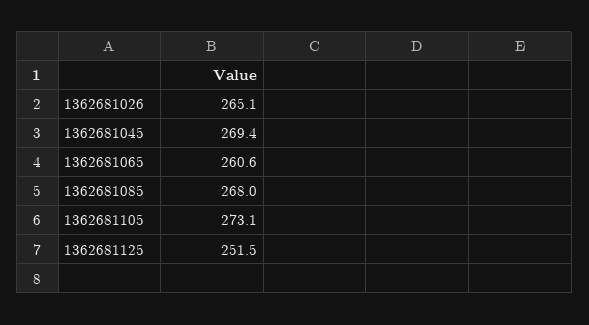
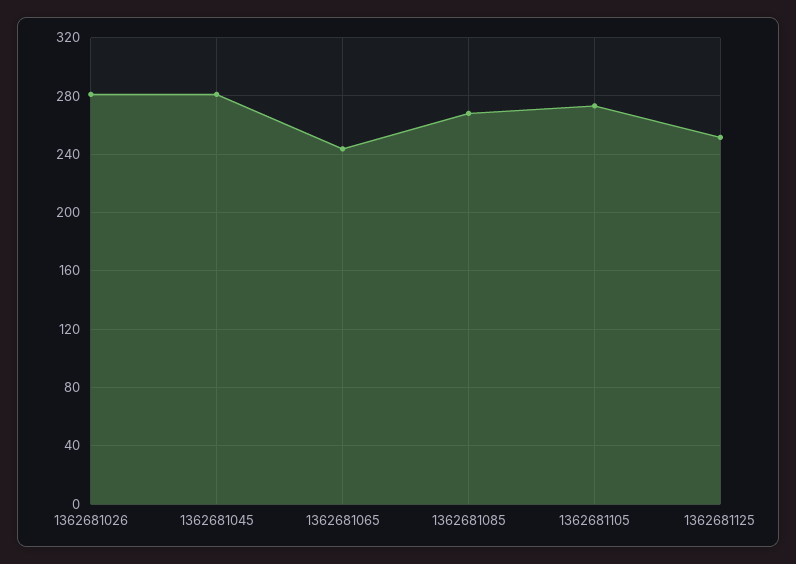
  {
-   "1362681026": 265.1,
+   "1362681026": 280,
-   "1362681045": 269.4,
+   "1362681045": 280,
-   "1362681065": 260.6,
+   "1362681065": 245,
    "1362681085": 268,
    "1362681105": 273.1,
    "1362681125": 251.5
  }

